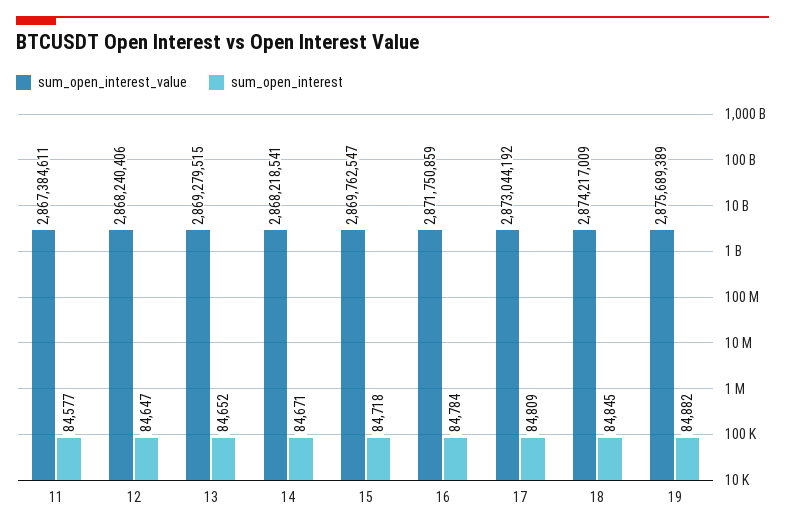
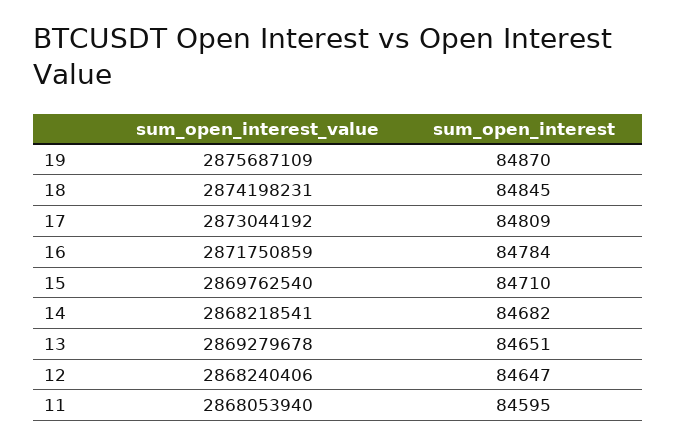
  {
    "sum_open_interest_value": {
-     "11": 2867384611,
+     "11": 2868053940,
      "12": 2868240406,
-     "13": 2869279515,
+     "13": 2869279678,
      "14": 2868218541,
-     "15": 2869762547,
+     "15": 2869762540,
      "16": 2871750859,
      "17": 2873044192,
-     "18": 2874217009,
+     "18": 2874198231,
-     "19": 2875689389
+     "19": 2875687109
    },
    "sum_open_interest": {
-     "11": 84577,
+     "11": 84595,
      "12": 84647,
-     "13": 84652,
+     "13": 84651,
-     "14": 84671,
+     "14": 84682,
-     "15": 84718,
+     "15": 84710,
      "16": 84784,
      "17": 84809,
      "18": 84845,
-     "19": 84882
+     "19": 84870
    }
  }

